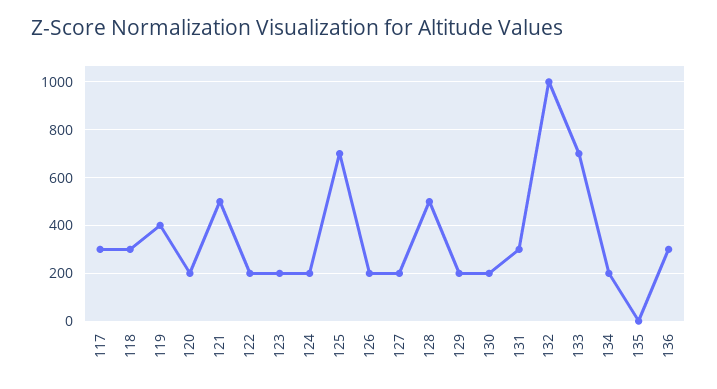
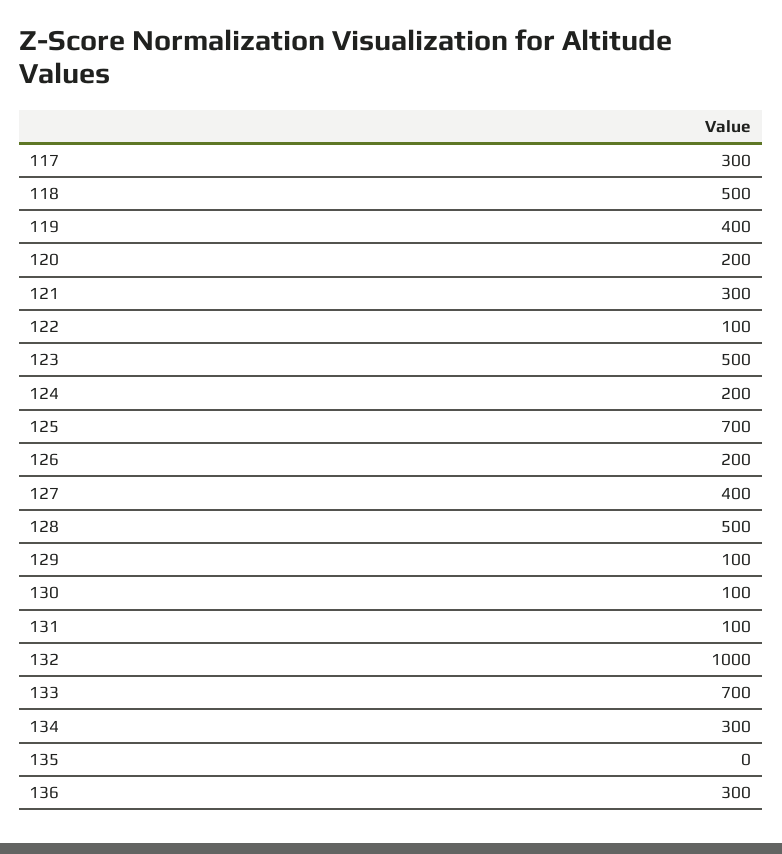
  {
    "117": 300,
-   "118": 300,
+   "118": 500,
    "119": 400,
    "120": 200,
-   "121": 500,
+   "121": 300,
-   "122": 200,
+   "122": 100,
-   "123": 200,
+   "123": 500,
    "124": 200,
    "125": 700,
    "126": 200,
-   "127": 200,
+   "127": 400,
    "128": 500,
-   "129": 200,
+   "129": 100,
-   "130": 200,
+   "130": 100,
-   "131": 300,
+   "131": 100,
    "132": 1000,
    "133": 700,
-   "134": 200,
+   "134": 300,
    "135": 0,
    "136": 300
  }

